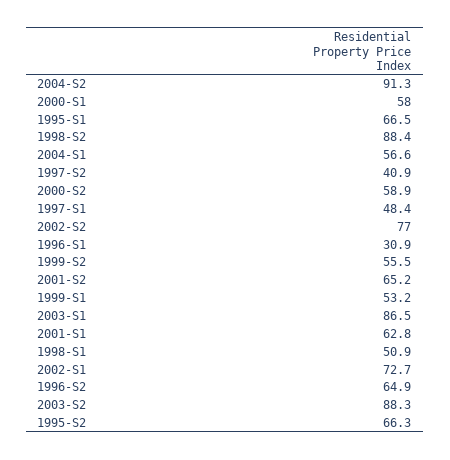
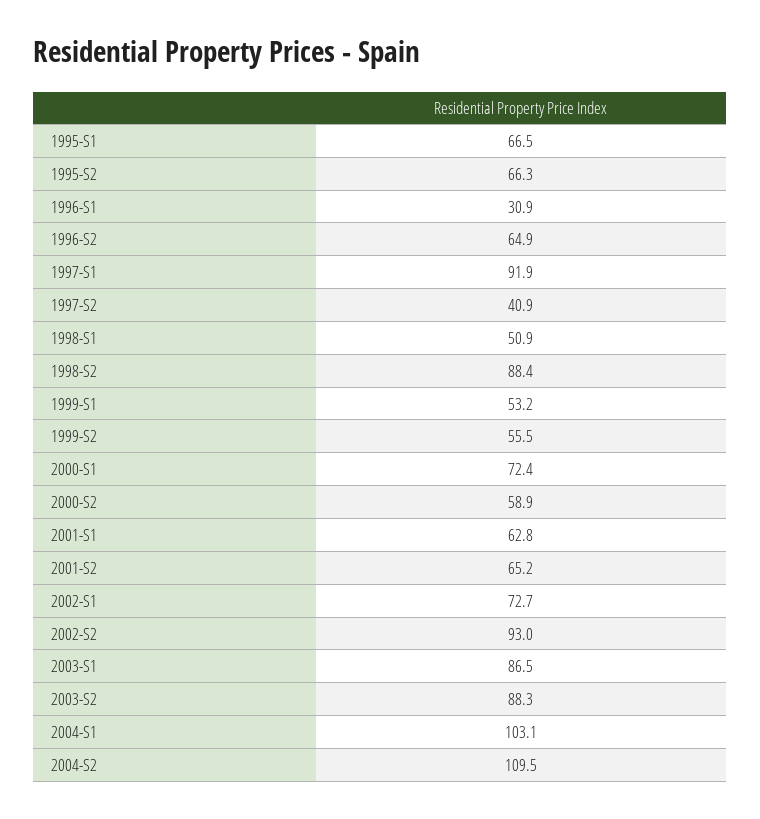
  {
-   "2004-S2": 91.3,
+   "2004-S2": 109.5,
-   "2000-S1": 58,
+   "2000-S1": 72.4,
    "1995-S1": 66.5,
    "1998-S2": 88.4,
-   "2004-S1": 56.6,
+   "2004-S1": 103.1,
    "1997-S2": 40.9,
    "2000-S2": 58.9,
-   "1997-S1": 48.4,
+   "1997-S1": 91.9,
-   "2002-S2": 77,
+   "2002-S2": 93,
    "1996-S1": 30.9,
    "1999-S2": 55.5,
    "2001-S2": 65.2,
    "1999-S1": 53.2,
    "2003-S1": 86.5,
    "2001-S1": 62.8,
    "1998-S1": 50.9,
    "2002-S1": 72.7,
    "1996-S2": 64.9,
    "2003-S2": 88.3,
    "1995-S2": 66.3
  }

